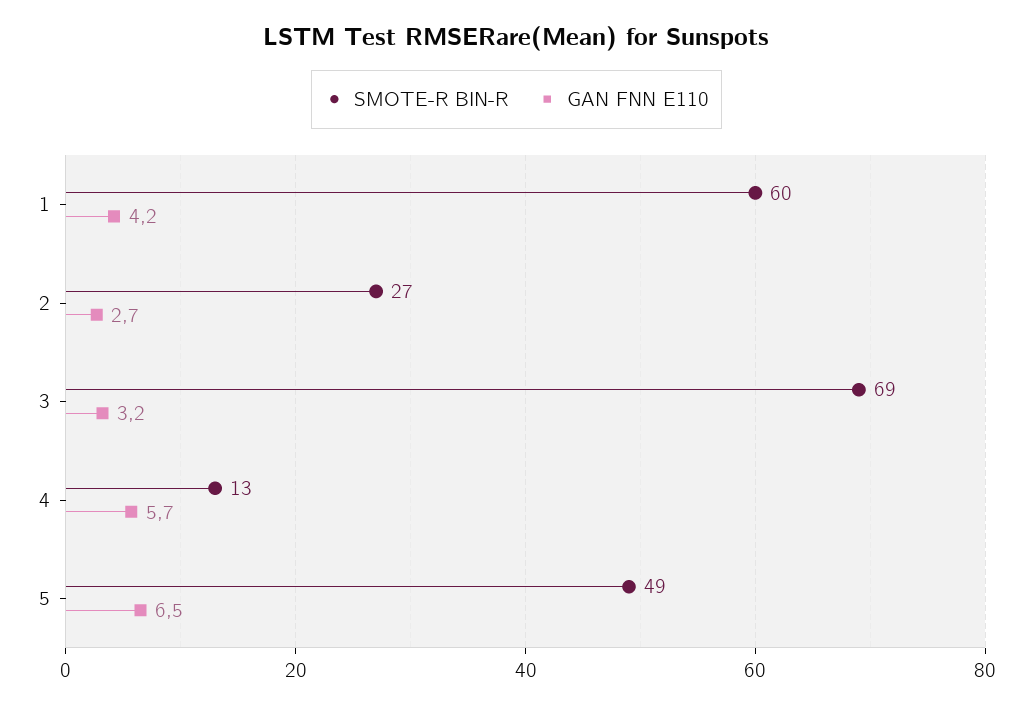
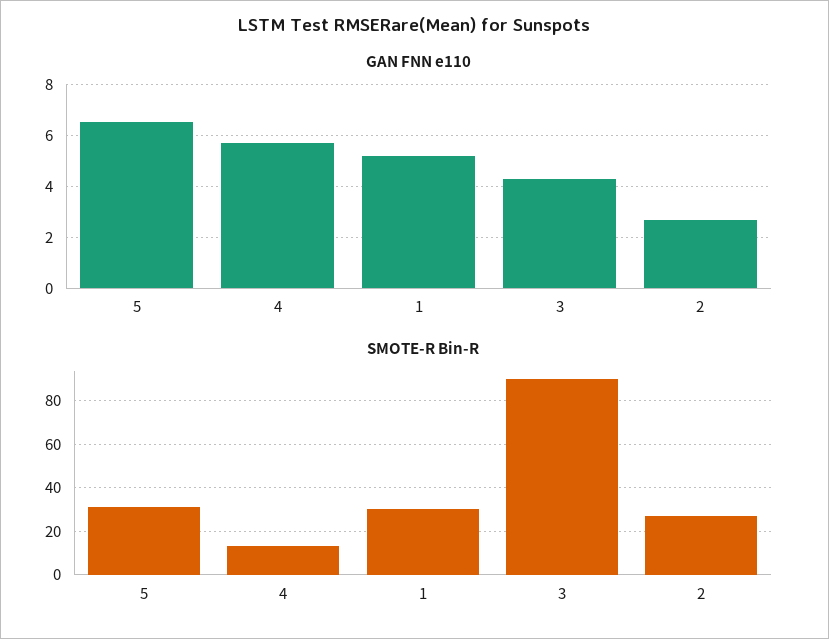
  {
    "SMOTE-R BIN-R": {
-     "1": 60,
+     "1": 30,
      "2": 27,
-     "3": 69,
+     "3": 90,
      "4": 13,
-     "5": 49
+     "5": 30
    },
    "GAN FNN E110": {
-     "1": 4.2,
+     "1": 5.25,
      "2": 2.7,
-     "3": 3.2,
+     "3": 4.25,
      "4": 5.7,
      "5": 6.5
    }
  }

